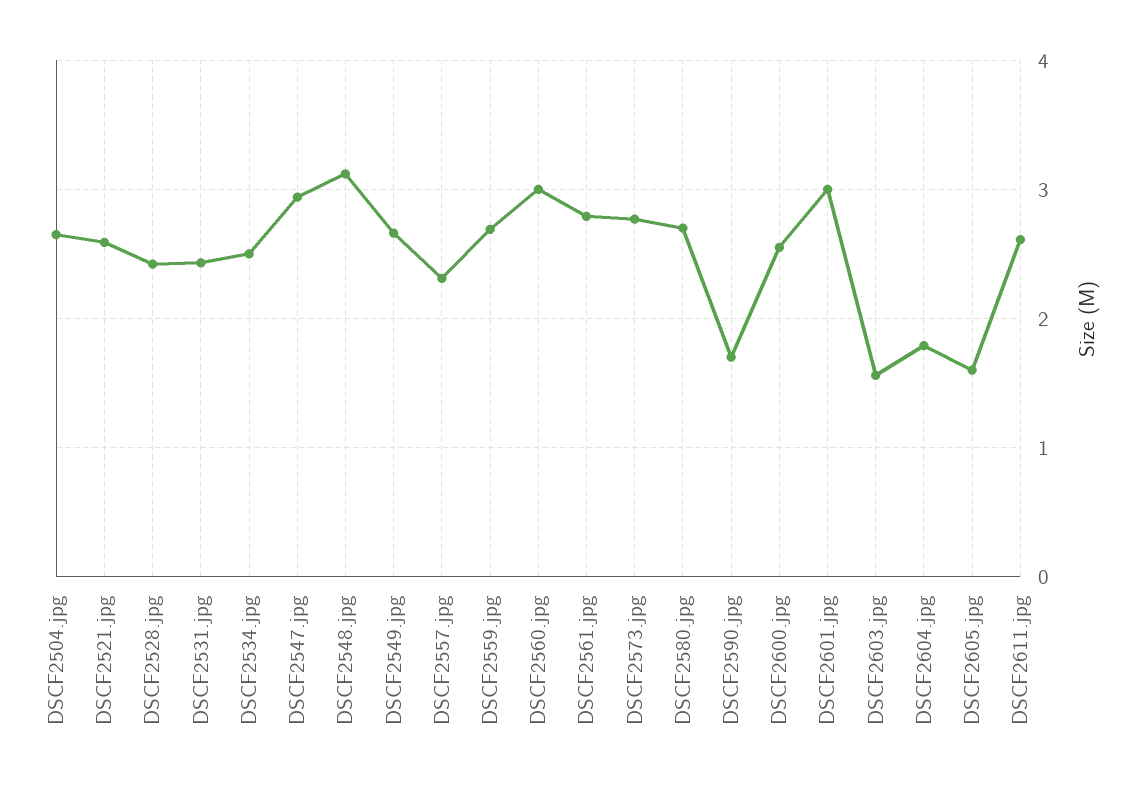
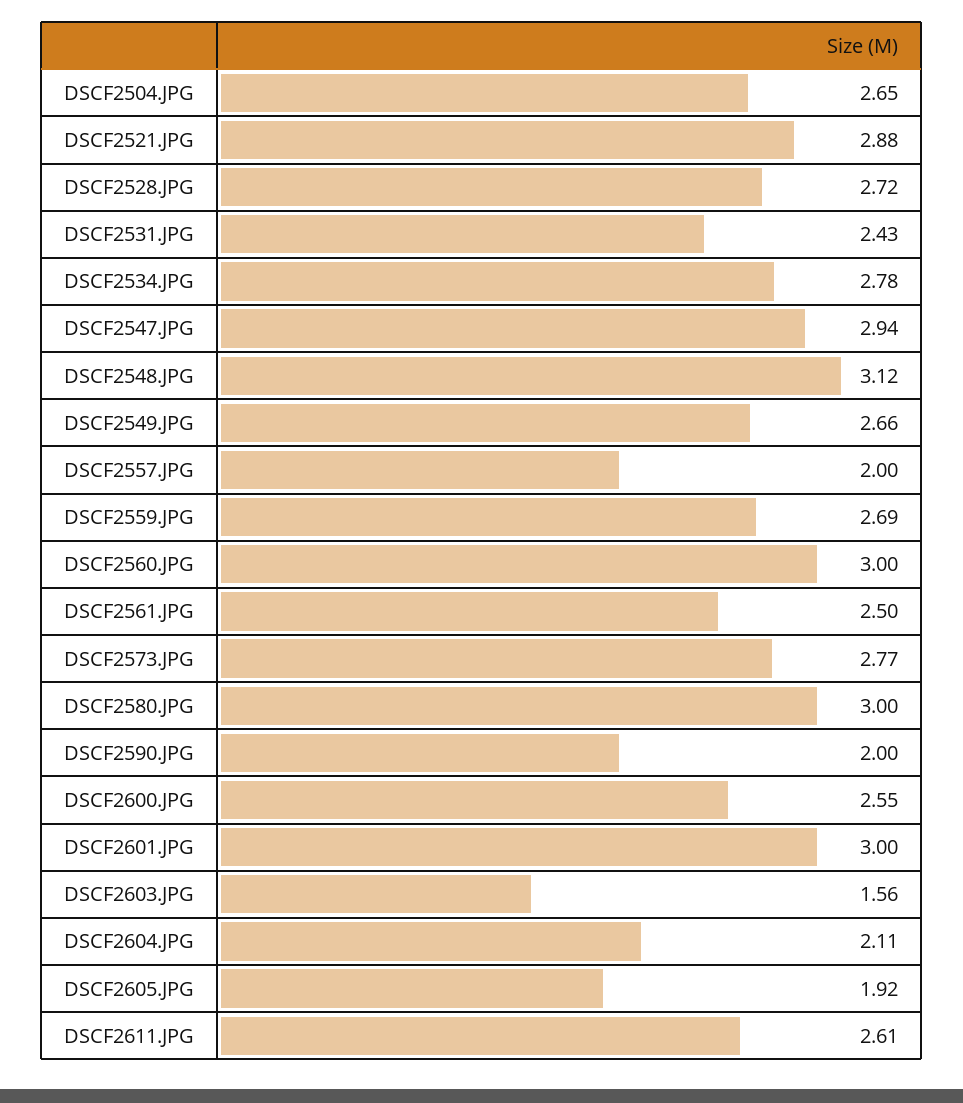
  {
    "DSCF2504.jpg": 2.65,
-   "DSCF2521.jpg": 2.6,
+   "DSCF2521.jpg": 2.88,
-   "DSCF2528.jpg": 2.4,
+   "DSCF2528.jpg": 2.72,
    "DSCF2531.jpg": 2.43,
-   "DSCF2534.jpg": 2.5,
+   "DSCF2534.jpg": 2.78,
    "DSCF2547.jpg": 2.94,
    "DSCF2548.jpg": 3.12,
    "DSCF2549.jpg": 2.66,
-   "DSCF2557.jpg": 2.3,
+   "DSCF2557.jpg": 2,
    "DSCF2559.jpg": 2.69,
    "DSCF2560.jpg": 3,
-   "DSCF2561.jpg": 2.8,
+   "DSCF2561.jpg": 2.5,
    "DSCF2573.jpg": 2.77,
-   "DSCF2580.jpg": 2.7,
+   "DSCF2580.jpg": 3,
-   "DSCF2590.jpg": 1.7,
+   "DSCF2590.jpg": 2,
    "DSCF2600.jpg": 2.55,
    "DSCF2601.jpg": 3,
    "DSCF2603.jpg": 1.56,
-   "DSCF2604.jpg": 1.8,
+   "DSCF2604.jpg": 2.11,
-   "DSCF2605.jpg": 1.6,
+   "DSCF2605.jpg": 1.92,
    "DSCF2611.jpg": 2.61
  }

